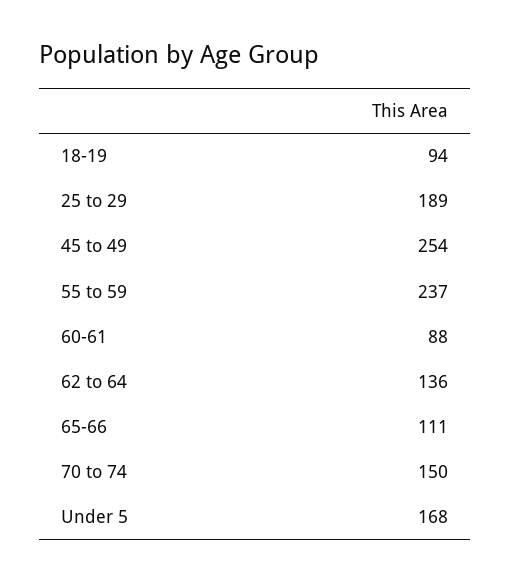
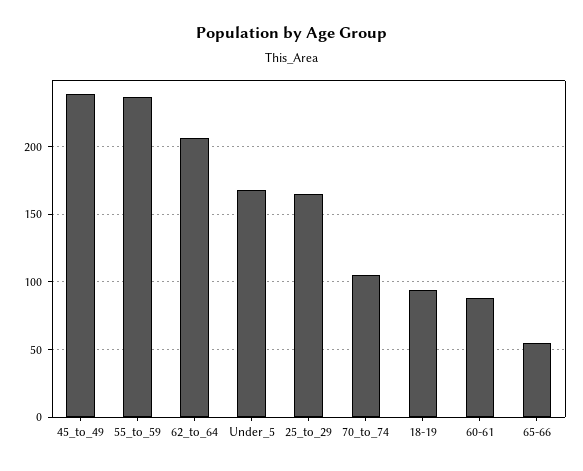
  {
    "18-19": 94,
-   "25 to 29": 189,
+   "25 to 29": 165,
-   "45 to 49": 254,
+   "45 to 49": 240,
    "55 to 59": 237,
    "60-61": 88,
-   "62 to 64": 136,
+   "62 to 64": 205,
-   "65-66": 111,
+   "65-66": 55,
-   "70 to 74": 150,
+   "70 to 74": 105,
    "Under 5": 168
  }

